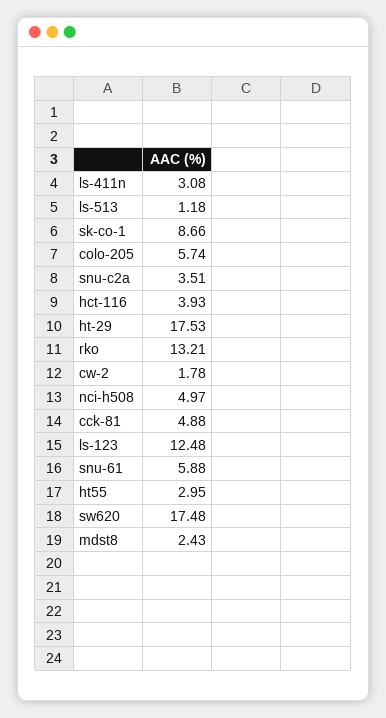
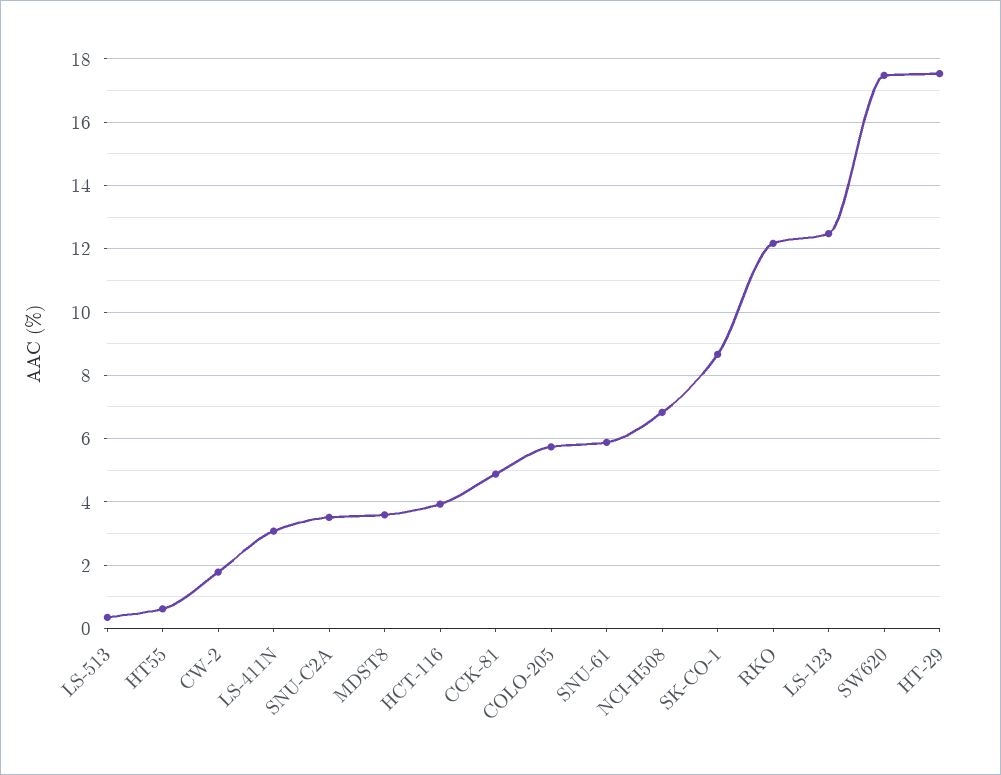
  {
    "ls-411n": 3.08,
-   "ls-513": 1.18,
+   "ls-513": 0.4,
    "sk-co-1": 8.66,
    "colo-205": 5.74,
    "snu-c2a": 3.51,
    "hct-116": 3.93,
    "ht-29": 17.53,
-   "rko": 13.21,
+   "rko": 12.2,
    "cw-2": 1.78,
-   "nci-h508": 4.97,
+   "nci-h508": 6.8,
    "cck-81": 4.88,
    "ls-123": 12.48,
    "snu-61": 5.88,
-   "ht55": 2.95,
+   "ht55": 0.6,
    "sw620": 17.48,
-   "mdst8": 2.43
+   "mdst8": 3.6
  }

